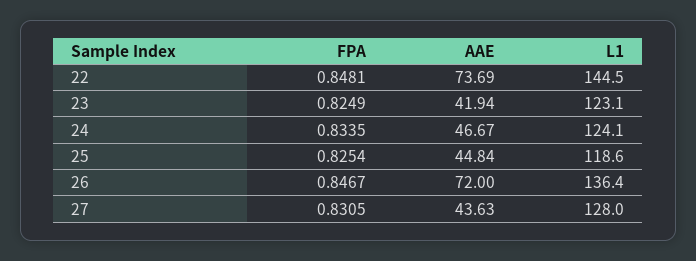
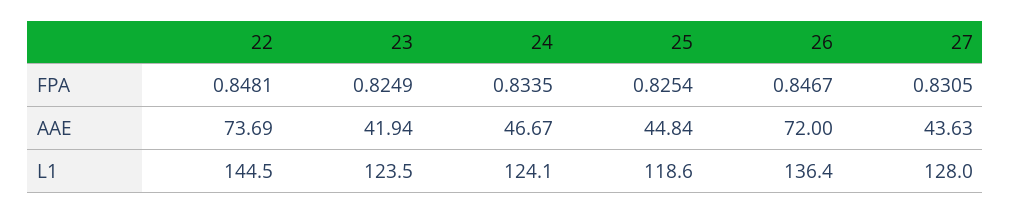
  {
    "FPA": {
      "22": 0.8481,
      "23": 0.8249,
      "24": 0.8335,
      "25": 0.8254,
      "26": 0.8467,
      "27": 0.8305
    },
    "AAE": {
      "22": 73.69,
      "23": 41.94,
      "24": 46.67,
      "25": 44.84,
      "26": 72,
      "27": 43.63
    },
    "L1": {
      "22": 144.5,
-     "23": 123.1,
+     "23": 123.5,
      "24": 124.1,
      "25": 118.6,
      "26": 136.4,
      "27": 128
    }
  }

